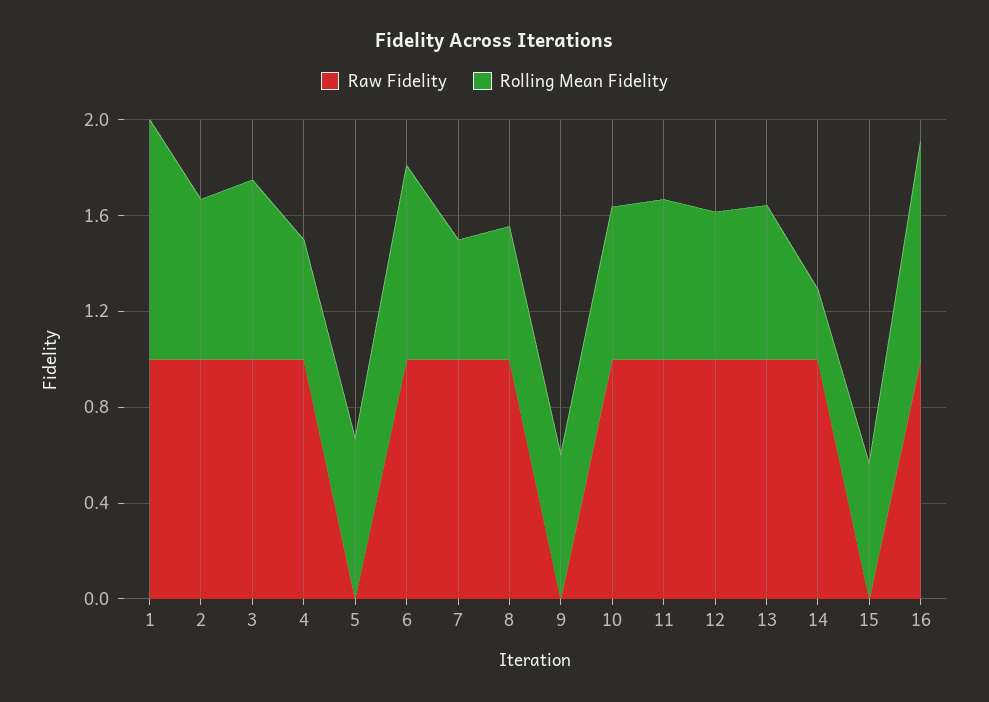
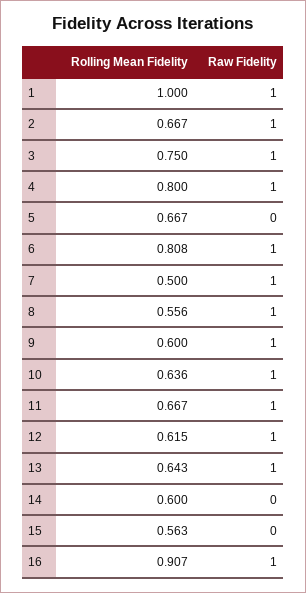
  {
    "Raw Fidelity": {
      "1": 1,
      "2": 1,
      "3": 1,
      "4": 1,
      "5": 0,
      "6": 1,
      "7": 1,
      "8": 1,
-     "9": 0,
+     "9": 1,
      "10": 1,
      "11": 1,
      "12": 1,
      "13": 1,
-     "14": 1,
+     "14": 0,
      "15": 0,
      "16": 1
    },
    "Rolling Mean Fidelity": {
      "1": 1,
      "2": 0.667,
      "3": 0.75,
-     "4": 0.5,
+     "4": 0.8,
      "5": 0.667,
      "6": 0.808,
      "7": 0.5,
      "8": 0.556,
      "9": 0.6,
      "10": 0.636,
      "11": 0.667,
      "12": 0.615,
      "13": 0.643,
-     "14": 0.3,
+     "14": 0.6,
      "15": 0.563,
      "16": 0.907
    }
  }

